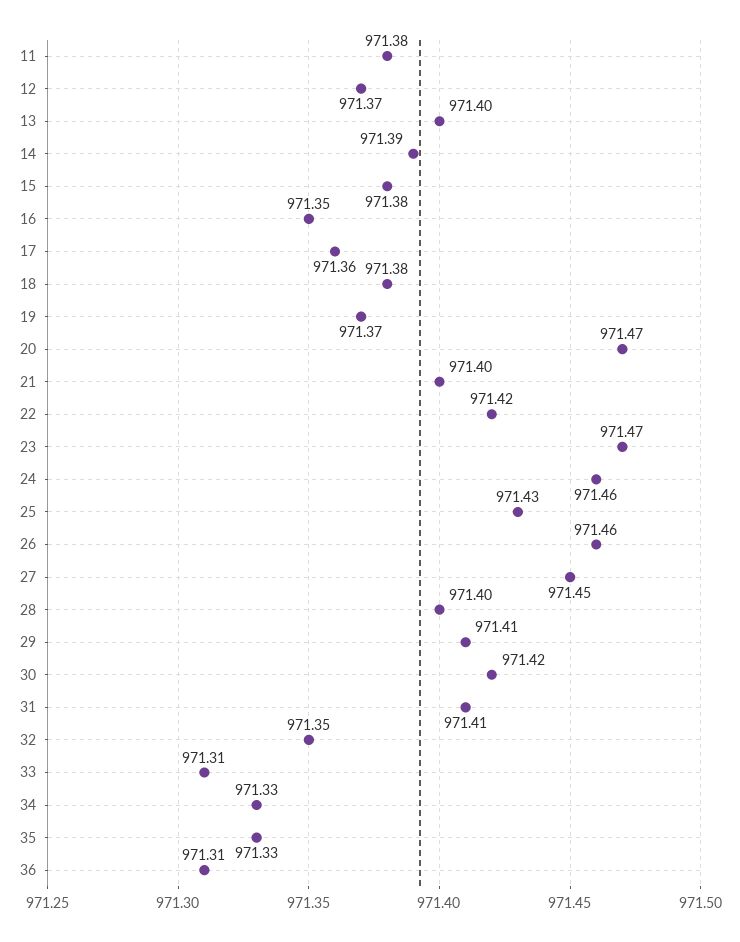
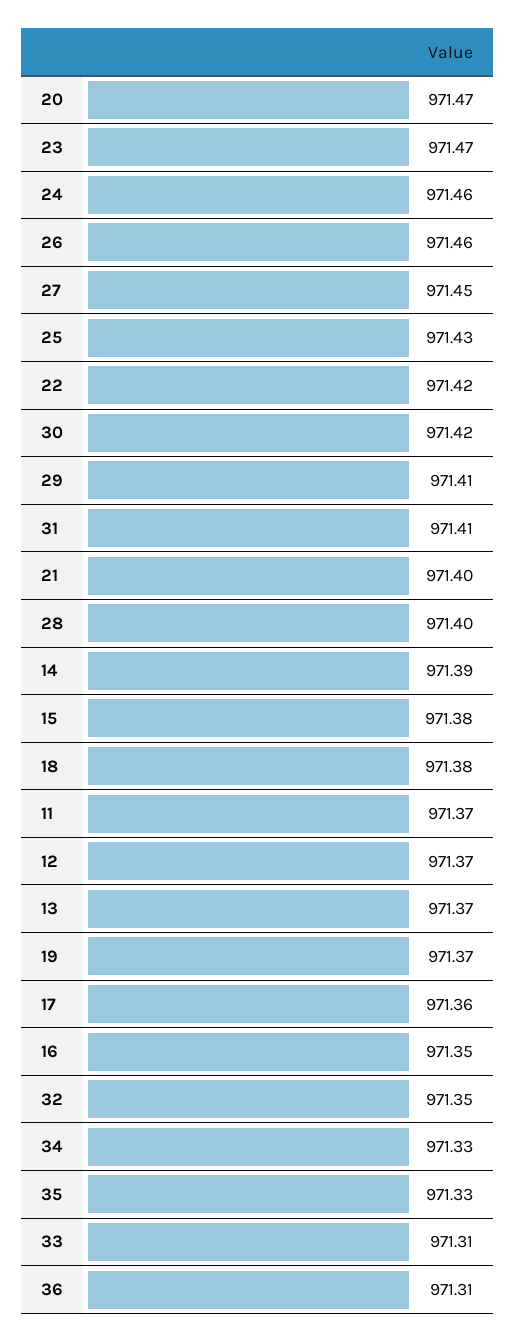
  {
-   "11": 971.38,
+   "11": 971.37,
    "12": 971.37,
-   "13": 971.4,
+   "13": 971.37,
    "14": 971.39,
    "15": 971.38,
    "16": 971.35,
    "17": 971.36,
    "18": 971.38,
    "19": 971.37,
    "20": 971.47,
    "21": 971.4,
    "22": 971.42,
    "23": 971.47,
    "24": 971.46,
    "25": 971.43,
    "26": 971.46,
    "27": 971.45,
    "28": 971.4,
    "29": 971.41,
    "30": 971.42,
    "31": 971.41,
    "32": 971.35,
    "33": 971.31,
    "34": 971.33,
    "35": 971.33,
    "36": 971.31
  }

